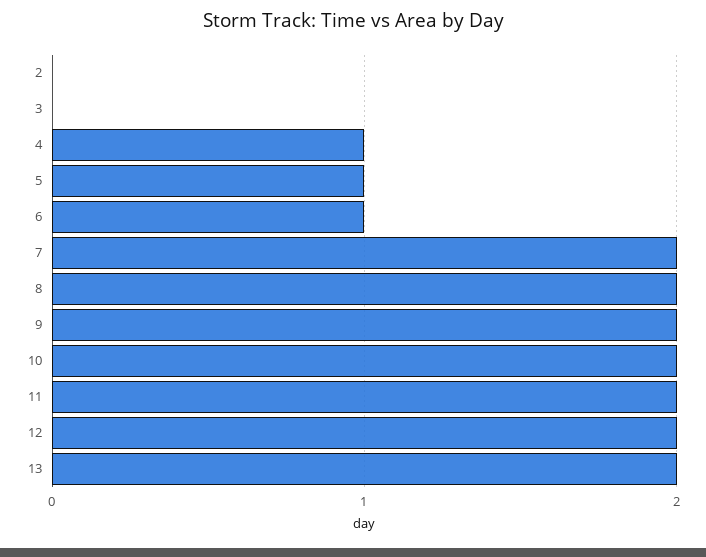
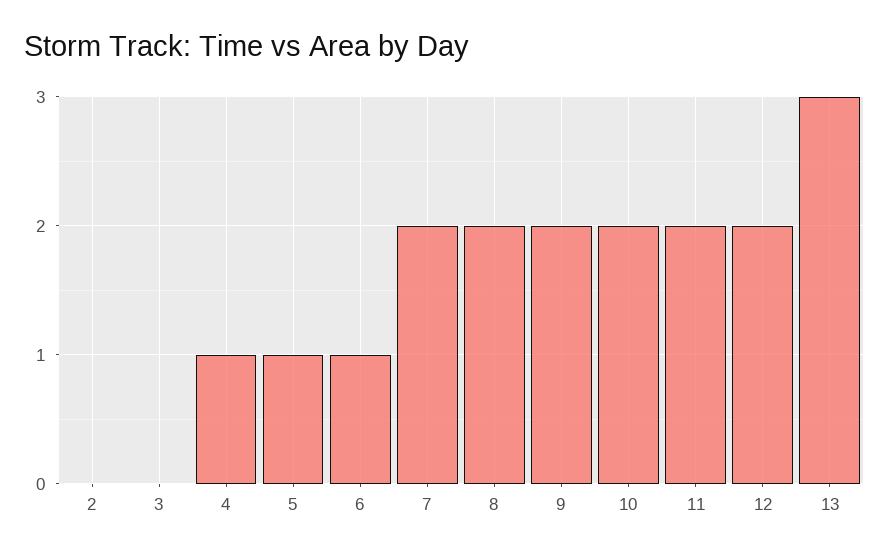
  {
    "2": 0,
    "3": 0,
    "4": 1,
    "5": 1,
    "6": 1,
    "7": 2,
    "8": 2,
    "9": 2,
    "10": 2,
    "11": 2,
    "12": 2,
-   "13": 2
+   "13": 3
  }

